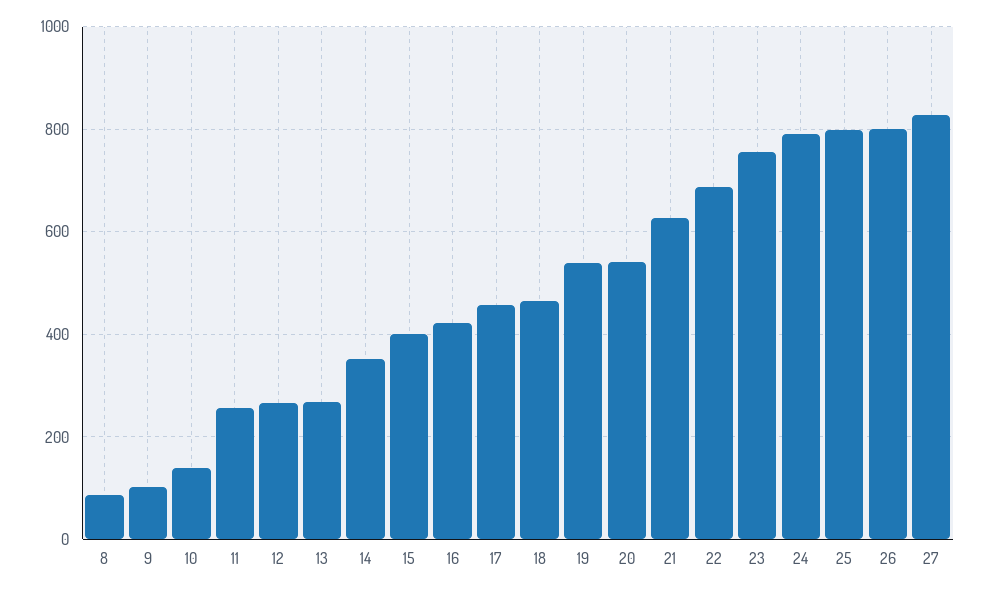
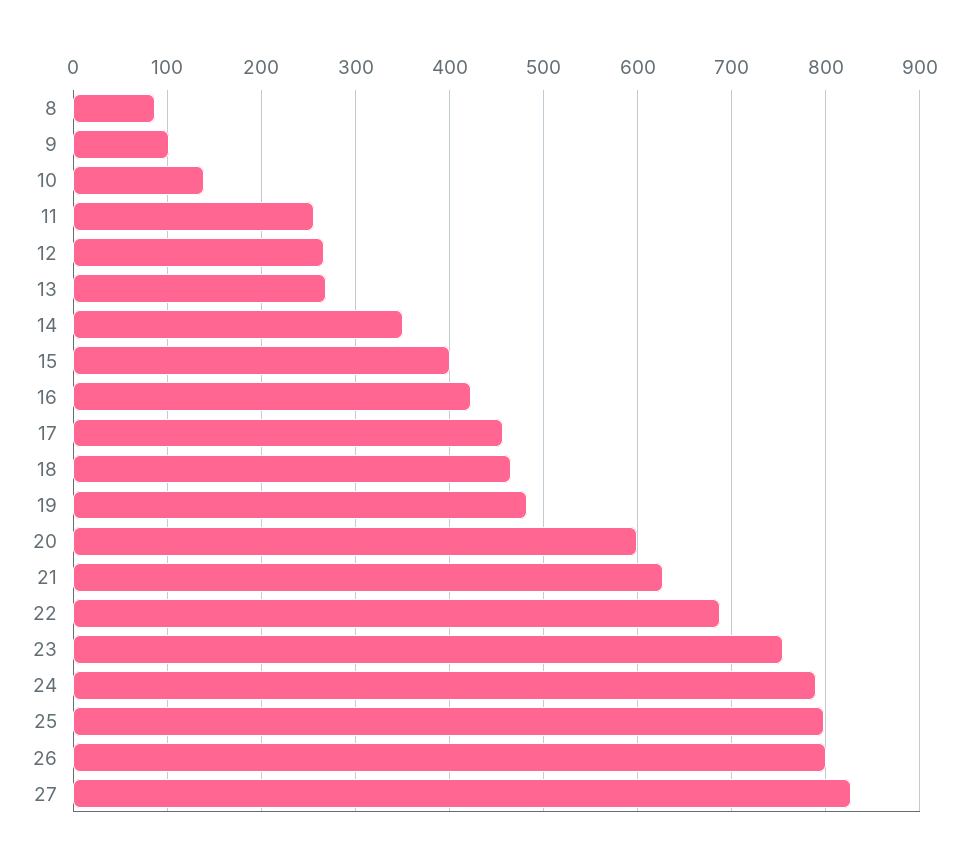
  {
    "8": 90,
    "9": 100,
    "10": 140,
    "11": 260,
    "12": 270,
    "13": 270,
    "14": 350,
    "15": 400,
    "16": 420,
    "17": 460,
    "18": 470,
-   "19": 540,
+   "19": 480,
-   "20": 540,
+   "20": 600,
    "21": 630,
    "22": 690,
    "23": 760,
    "24": 790,
    "25": 800,
    "26": 800,
    "27": 830
  }

